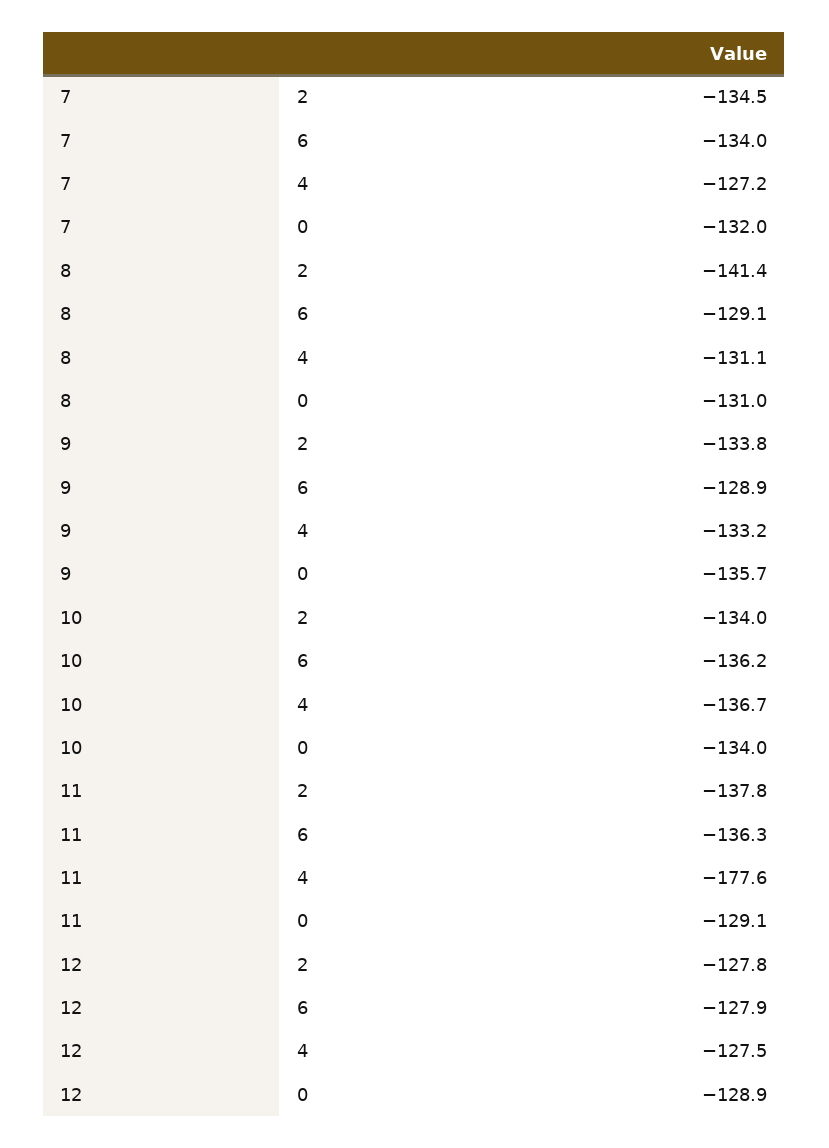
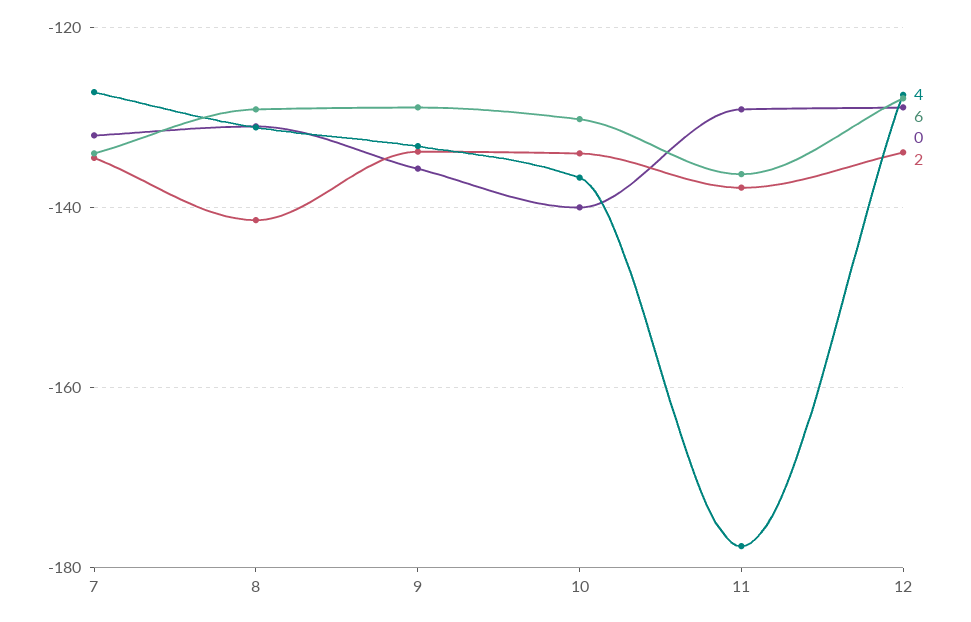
  {
    "2": {
      "7": -134.5,
      "8": -141.4,
      "9": -133.8,
      "10": -134,
      "11": -137.8,
-     "12": -127.8
+     "12": -134
    },
    "6": {
      "7": -134,
      "8": -129.1,
      "9": -128.9,
-     "10": -136.2,
+     "10": -130,
      "11": -136.3,
      "12": -127.9
    },
    "4": {
      "7": -127.2,
      "8": -131.1,
      "9": -133.2,
      "10": -136.7,
      "11": -177.6,
      "12": -127.5
    },
    "0": {
      "7": -132,
      "8": -131,
      "9": -135.7,
-     "10": -134,
+     "10": -140,
      "11": -129.1,
      "12": -128.9
    }
  }

